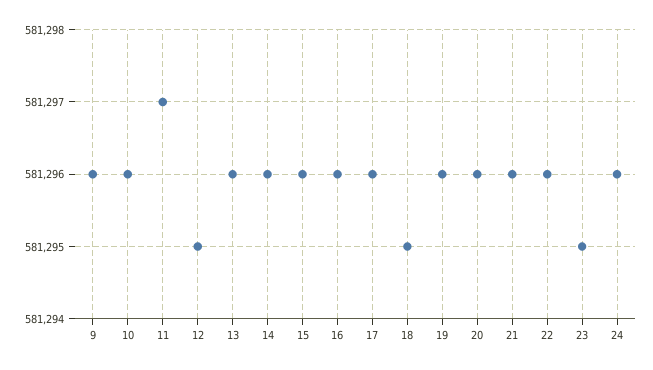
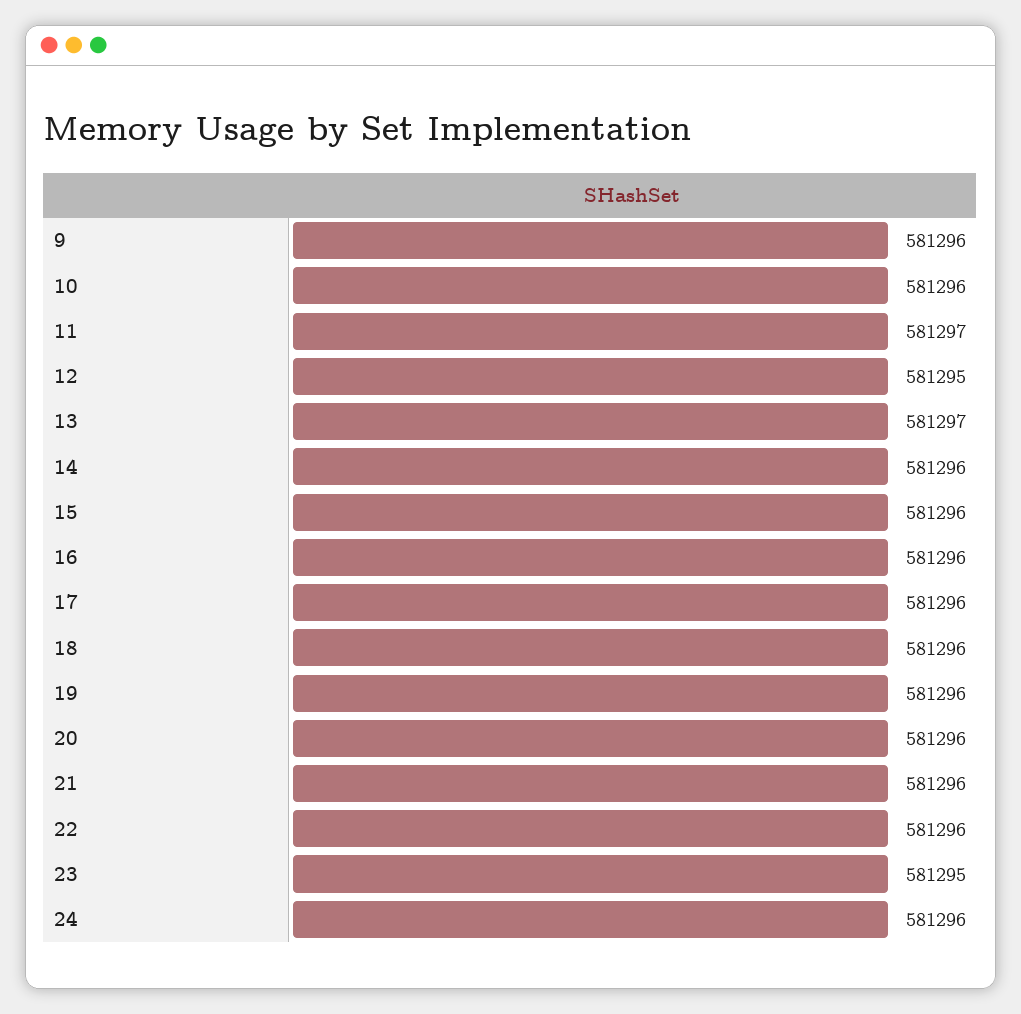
  {
    "9": 581296,
    "10": 581296,
    "11": 581297,
    "12": 581295,
-   "13": 581296,
+   "13": 581297,
    "14": 581296,
    "15": 581296,
    "16": 581296,
    "17": 581296,
-   "18": 581295,
+   "18": 581296,
    "19": 581296,
    "20": 581296,
    "21": 581296,
    "22": 581296,
    "23": 581295,
    "24": 581296
  }

